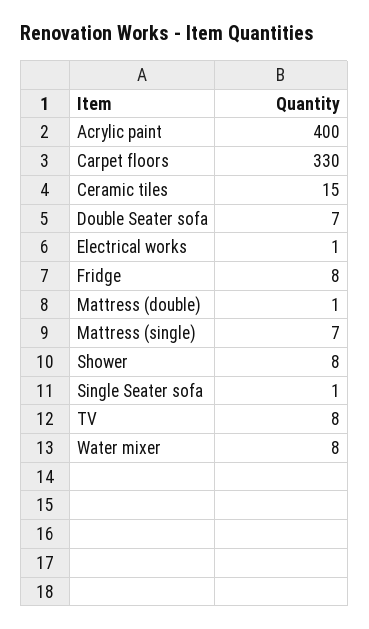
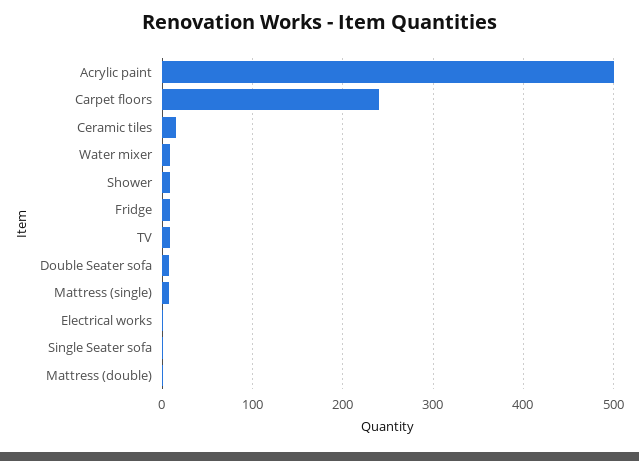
  {
-   "Acrylic paint": 400,
+   "Acrylic paint": 500,
-   "Carpet floors": 330,
+   "Carpet floors": 240,
    "Ceramic tiles": 15,
    "Double Seater sofa": 7,
    "Electrical works": 1,
    "Fridge": 8,
    "Mattress (double)": 1,
    "Mattress (single)": 7,
    "Shower": 8,
    "Single Seater sofa": 1,
    "TV": 8,
    "Water mixer": 8
  }

